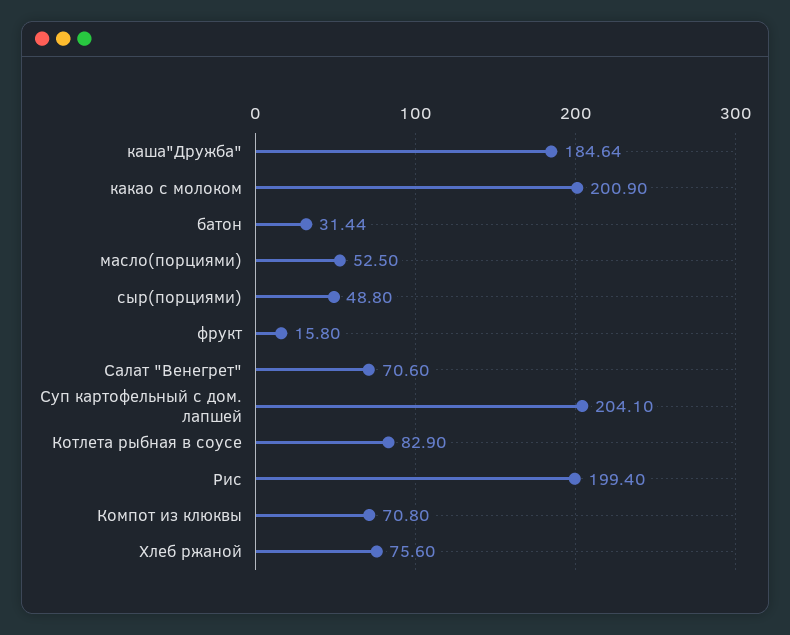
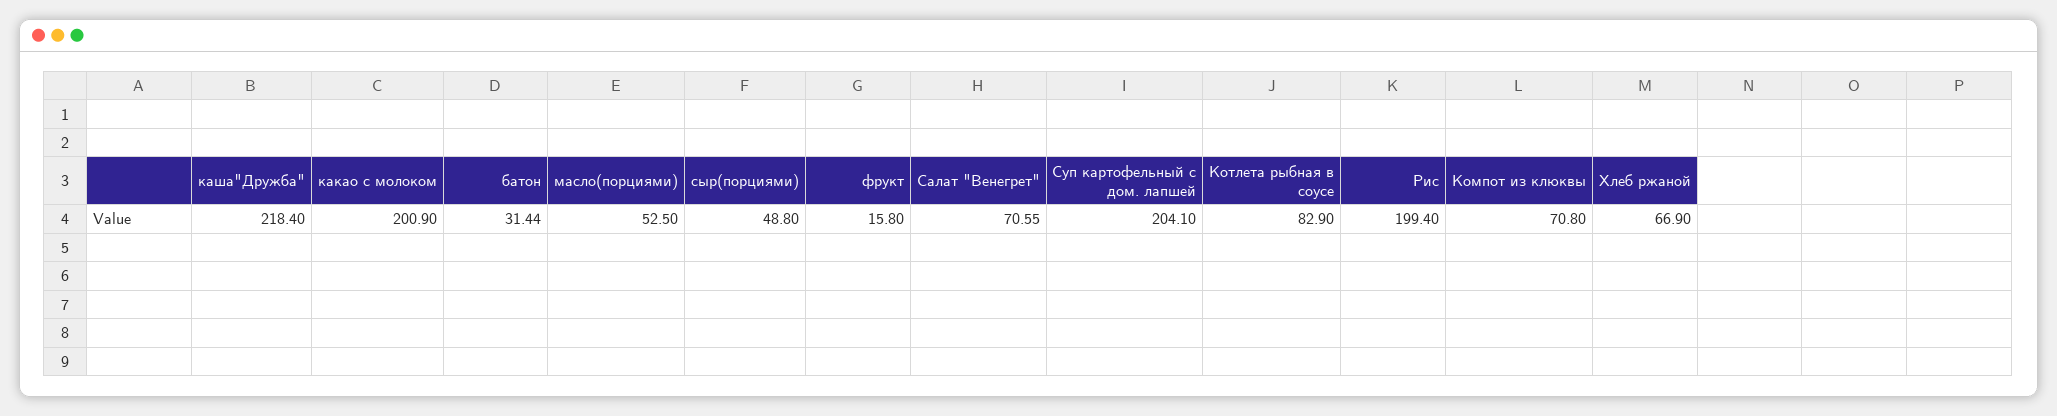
  {
-   "каша\"Дружба\"": 184.64,
+   "каша\"Дружба\"": 218.4,
    "какао с молоком": 200.9,
    "батон": 31.44,
    "масло(порциями)": 52.5,
    "сыр(порциями)": 48.8,
    "фрукт": 15.8,
-   "Салат \"Венегрет\"": 70.6,
+   "Салат \"Венегрет\"": 70.55,
    "Суп картофельный с дом. лапшей": 204.1,
    "Котлета рыбная в соусе": 82.9,
    "Рис": 199.4,
    "Компот из клюквы": 70.8,
-   "Хлеб ржаной": 75.6
+   "Хлеб ржаной": 66.9
  }

